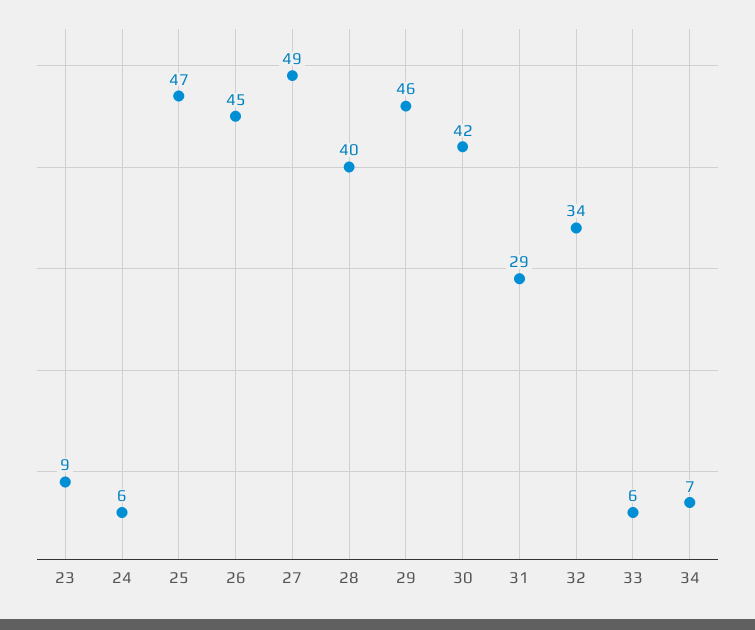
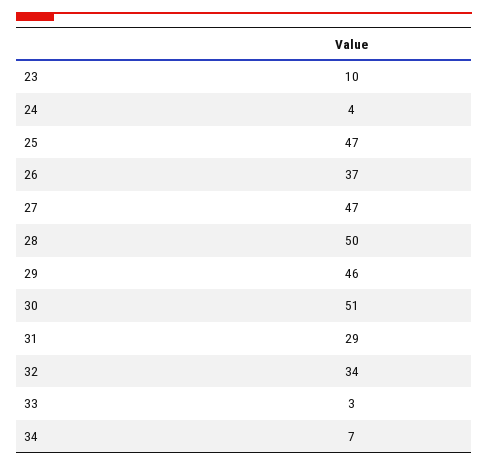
  {
-   "23": 9,
+   "23": 10,
-   "24": 6,
+   "24": 4,
    "25": 47,
-   "26": 45,
+   "26": 37,
-   "27": 49,
+   "27": 47,
-   "28": 40,
+   "28": 50,
    "29": 46,
-   "30": 42,
+   "30": 51,
    "31": 29,
    "32": 34,
-   "33": 6,
+   "33": 3,
    "34": 7
  }

